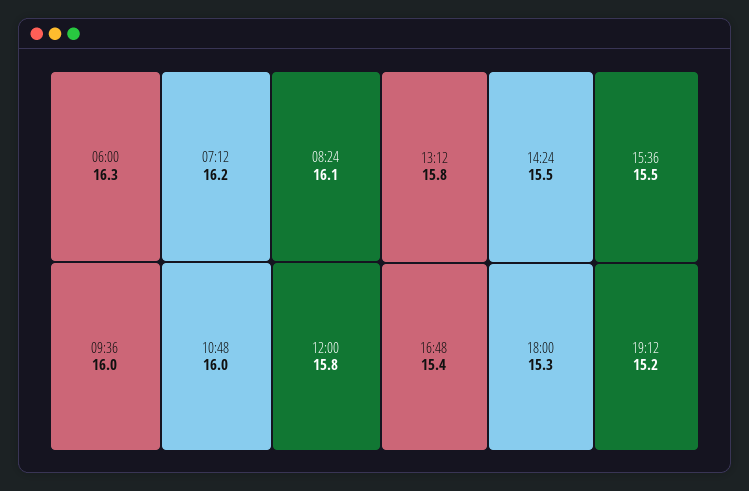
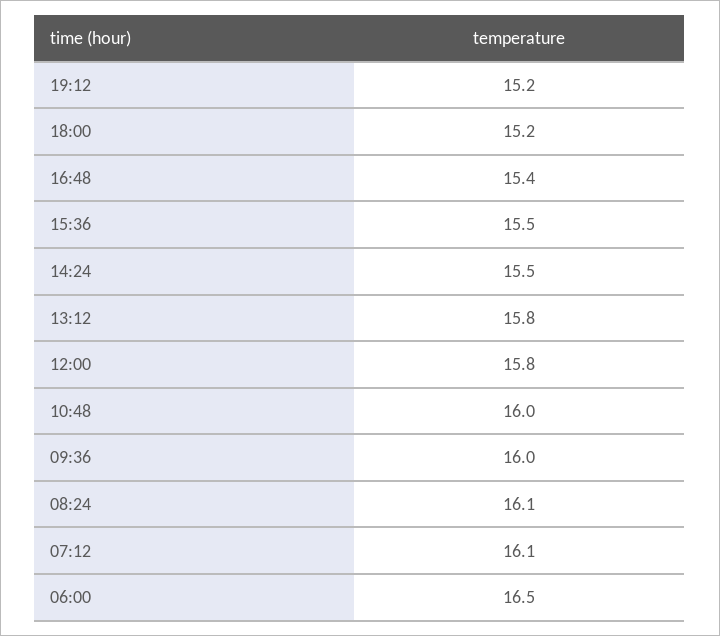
  {
-   "06:00": 16.3,
+   "06:00": 16.5,
-   "07:12": 16.2,
+   "07:12": 16.1,
    "08:24": 16.1,
    "09:36": 16,
    "10:48": 16,
    "12:00": 15.8,
    "13:12": 15.8,
    "14:24": 15.5,
    "15:36": 15.5,
    "16:48": 15.4,
-   "18:00": 15.3,
+   "18:00": 15.2,
    "19:12": 15.2
  }

